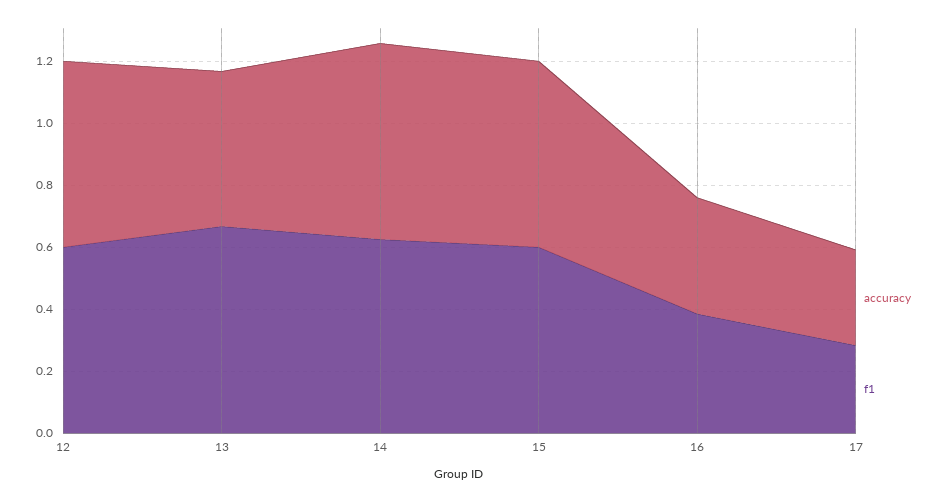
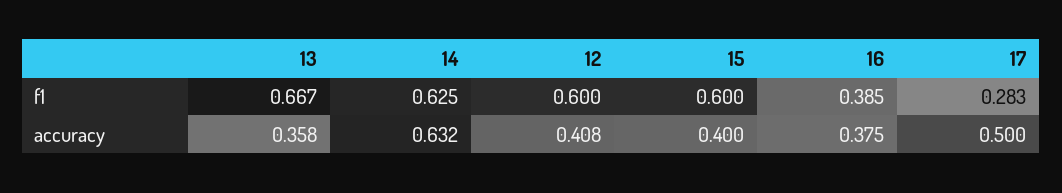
  {
    "accuracy": {
-     "12": 0.6,
+     "12": 0.408,
-     "13": 0.5,
+     "13": 0.358,
      "14": 0.632,
-     "15": 0.6,
+     "15": 0.4,
      "16": 0.375,
-     "17": 0.3
+     "17": 0.5
    },
    "f1": {
      "12": 0.6,
      "13": 0.667,
      "14": 0.625,
      "15": 0.6,
      "16": 0.385,
      "17": 0.283
    }
  }

